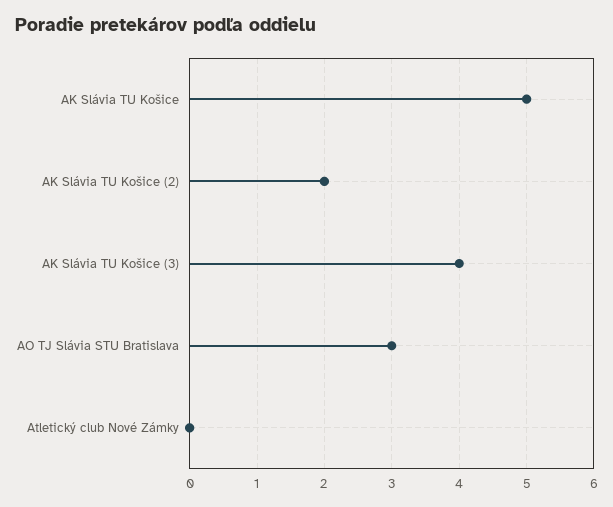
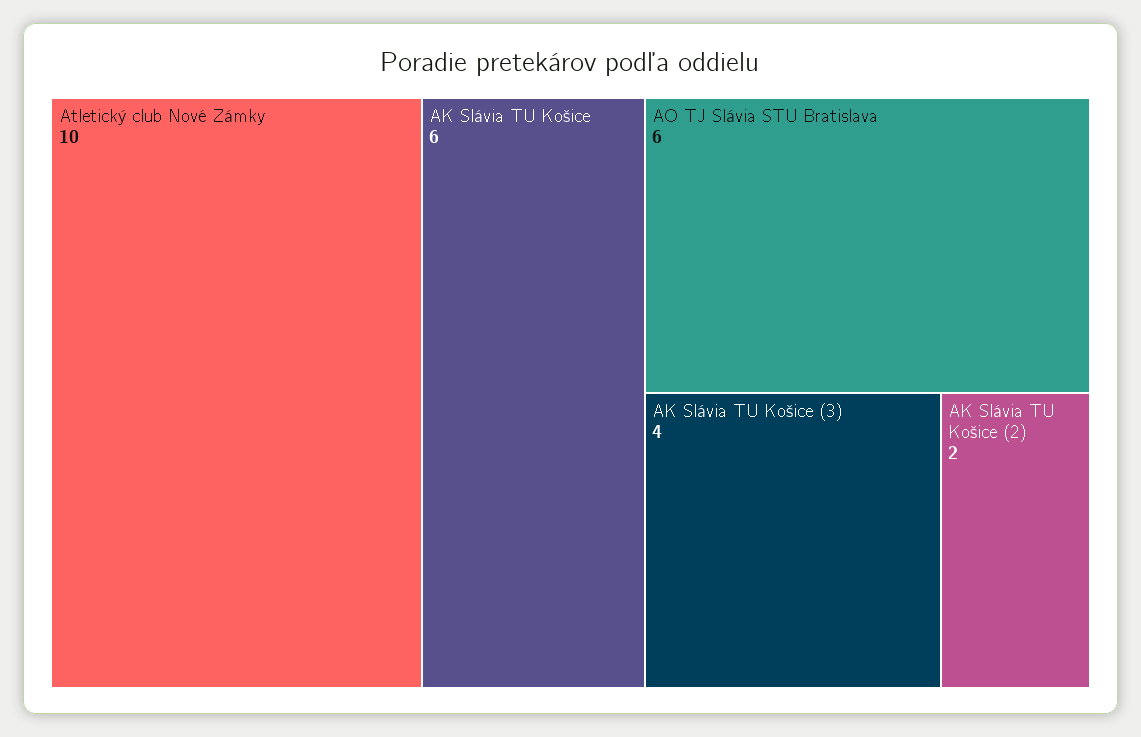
  {
-   "AK Slávia TU Košice": 5,
+   "AK Slávia TU Košice": 6,
    "AK Slávia TU Košice (2)": 2,
    "AK Slávia TU Košice (3)": 4,
-   "AO TJ Slávia STU Bratislava": 3,
+   "AO TJ Slávia STU Bratislava": 6,
-   "Atletický club Nové Zámky": 0
+   "Atletický club Nové Zámky": 10
  }

